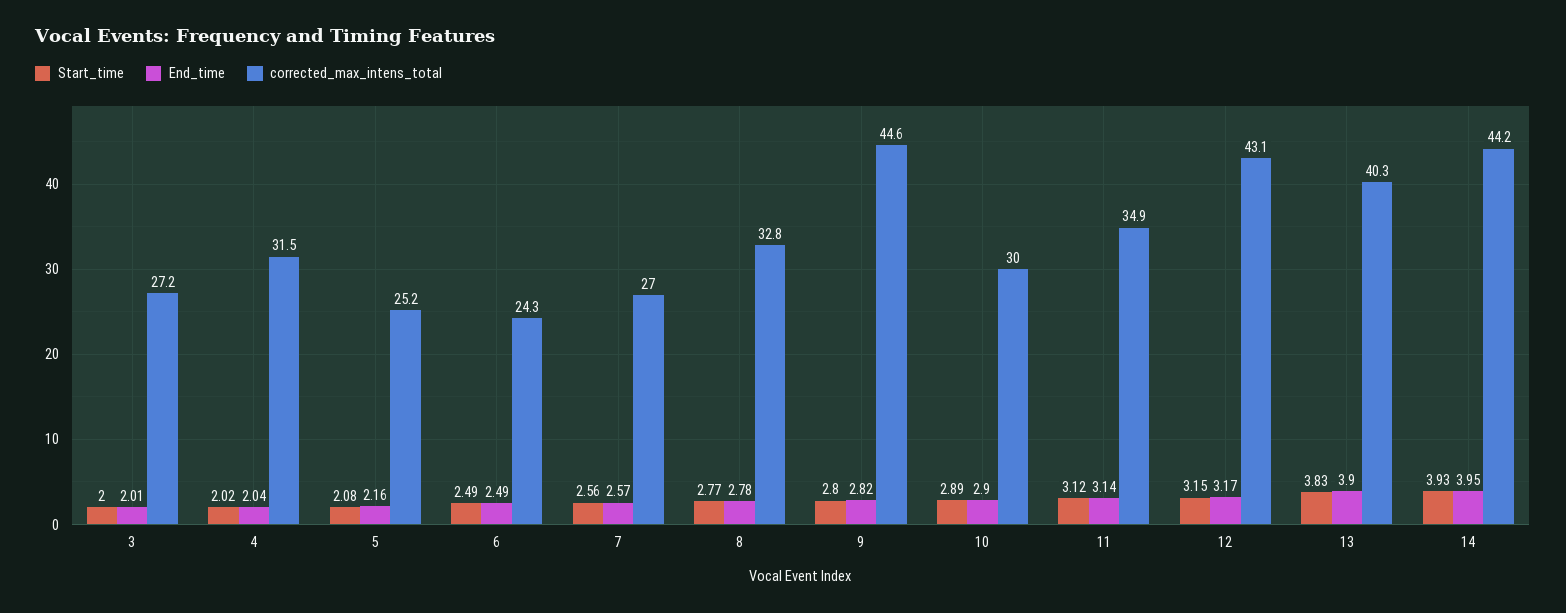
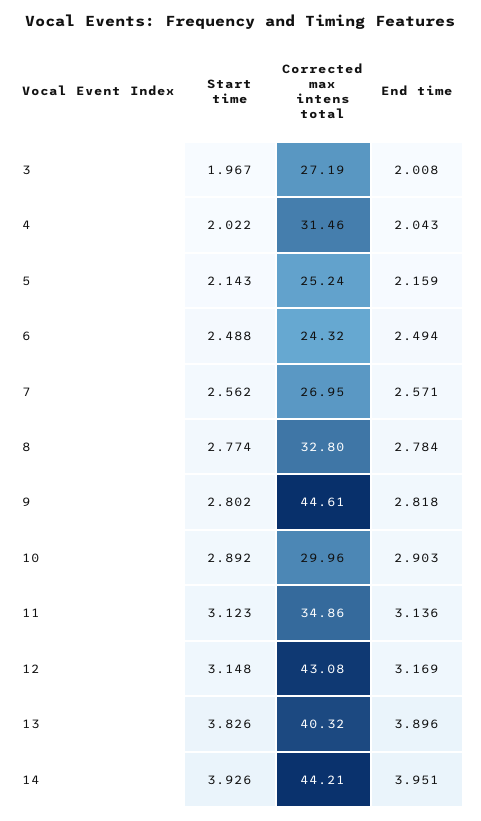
  {
    "Start_time": {
-     "3": 2,
+     "3": 1.967,
      "4": 2.022,
-     "5": 2.08,
+     "5": 2.143,
      "6": 2.488,
      "7": 2.562,
      "8": 2.774,
      "9": 2.802,
      "10": 2.892,
      "11": 3.123,
      "12": 3.148,
      "13": 3.826,
      "14": 3.926
    },
    "End_time": {
      "3": 2.008,
      "4": 2.043,
      "5": 2.159,
      "6": 2.494,
      "7": 2.571,
      "8": 2.784,
      "9": 2.818,
      "10": 2.903,
      "11": 3.136,
      "12": 3.169,
      "13": 3.896,
      "14": 3.951
    },
    "corrected_max_intens_total": {
      "3": 27.19,
      "4": 31.46,
      "5": 25.24,
      "6": 24.32,
      "7": 26.95,
      "8": 32.8,
      "9": 44.61,
      "10": 29.96,
      "11": 34.86,
      "12": 43.08,
      "13": 40.32,
      "14": 44.21
    }
  }

